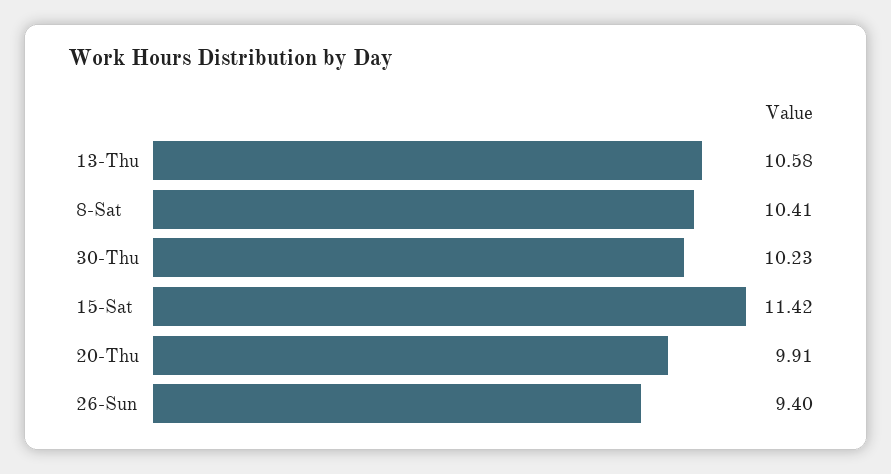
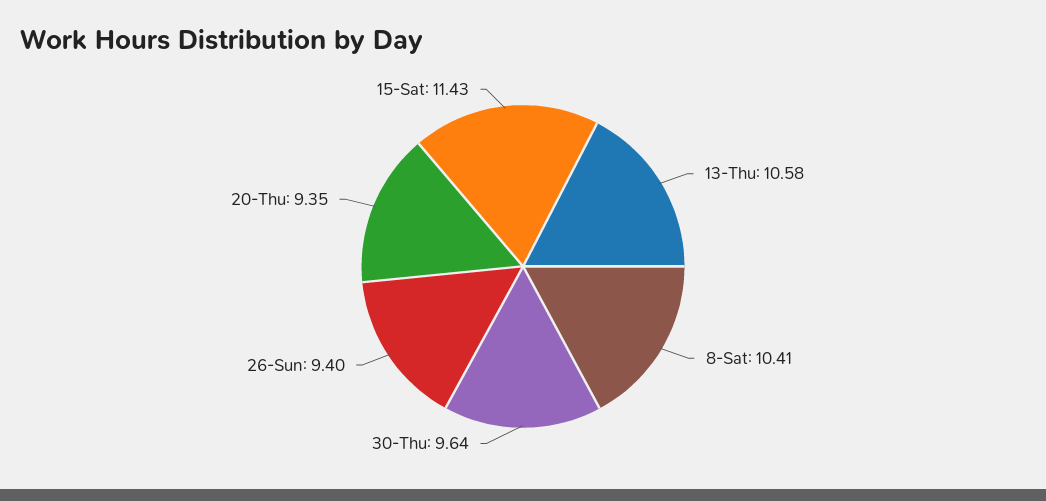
  {
    "13-Thu": 10.58,
    "8-Sat": 10.41,
-   "30-Thu": 10.23,
+   "30-Thu": 9.64,
-   "15-Sat": 11.42,
+   "15-Sat": 11.43,
-   "20-Thu": 9.91,
+   "20-Thu": 9.35,
    "26-Sun": 9.4
  }

